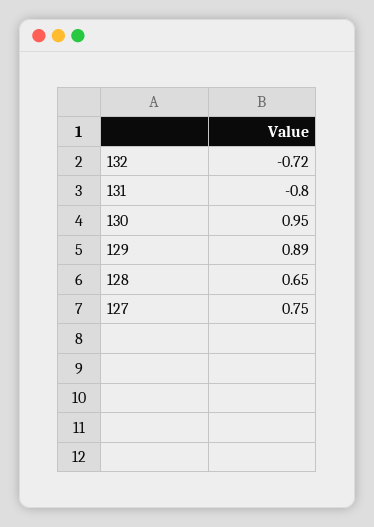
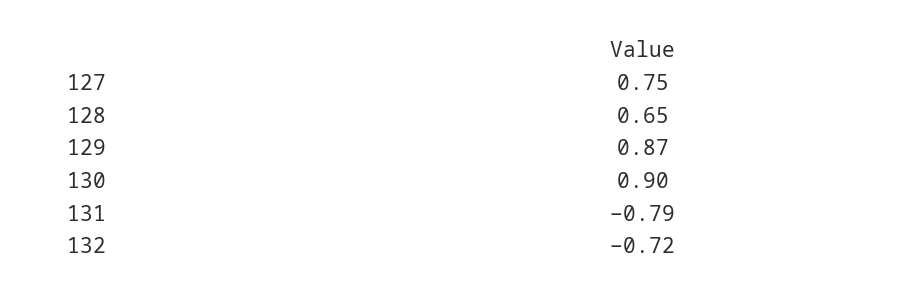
  {
    "132": -0.72,
-   "131": -0.8,
+   "131": -0.79,
-   "130": 0.95,
+   "130": 0.9,
-   "129": 0.89,
+   "129": 0.87,
    "128": 0.65,
    "127": 0.75
  }

